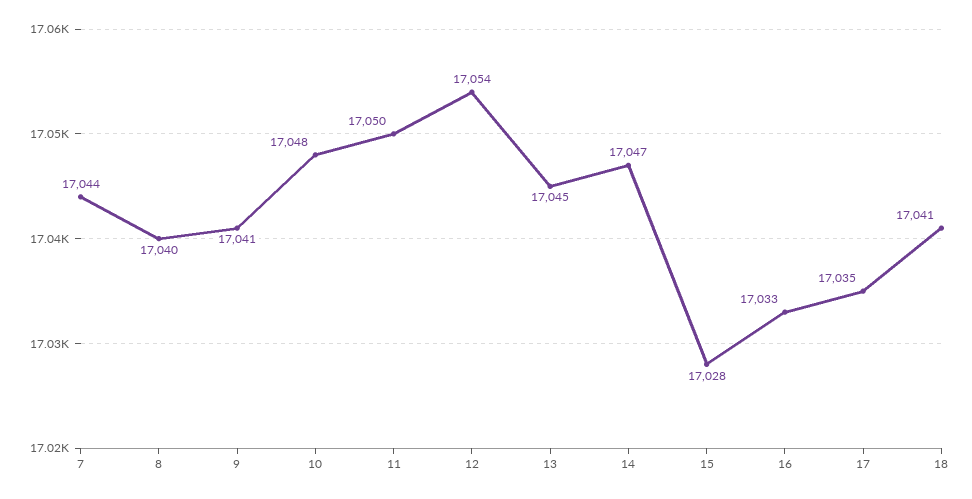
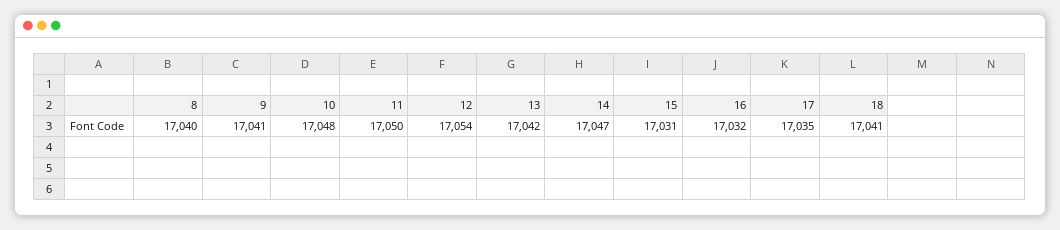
  {
-   "7": 17044,
    "8": 17040,
    "9": 17041,
    "10": 17048,
    "11": 17050,
    "12": 17054,
-   "13": 17045,
+   "13": 17042,
    "14": 17047,
-   "15": 17028,
+   "15": 17031,
-   "16": 17033,
+   "16": 17032,
    "17": 17035,
    "18": 17041
  }

